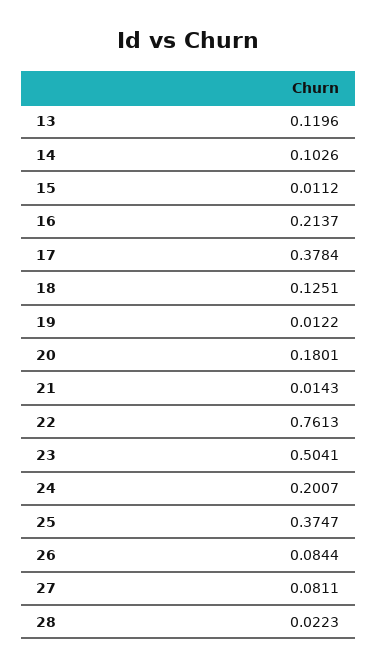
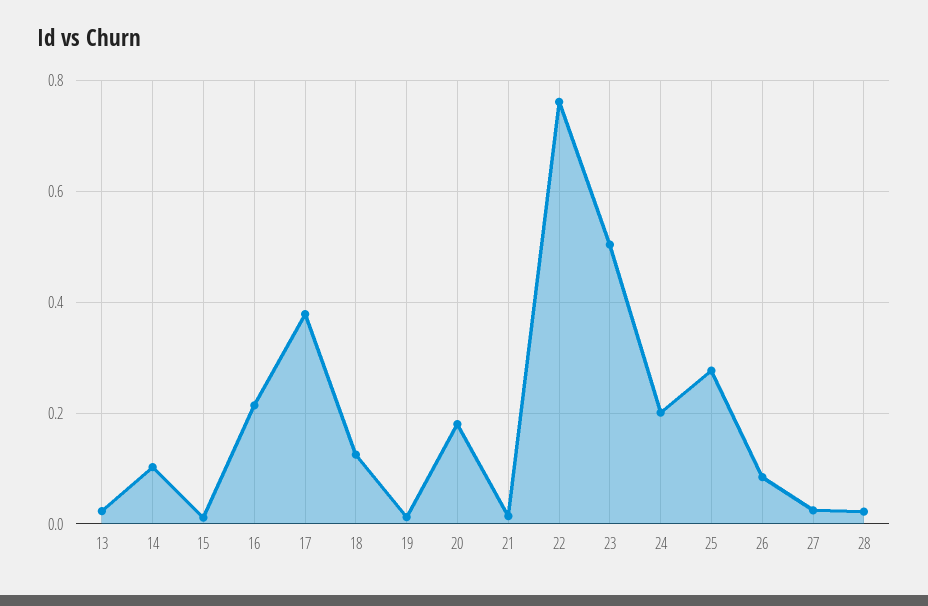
  {
-   "13": 0.1196,
+   "13": 0.02,
    "14": 0.1026,
    "15": 0.0112,
    "16": 0.2137,
    "17": 0.3784,
    "18": 0.1251,
    "19": 0.0122,
    "20": 0.1801,
    "21": 0.0143,
    "22": 0.7613,
    "23": 0.5041,
    "24": 0.2007,
-   "25": 0.3747,
+   "25": 0.28,
    "26": 0.0844,
-   "27": 0.0811,
+   "27": 0.02,
    "28": 0.0223
  }

